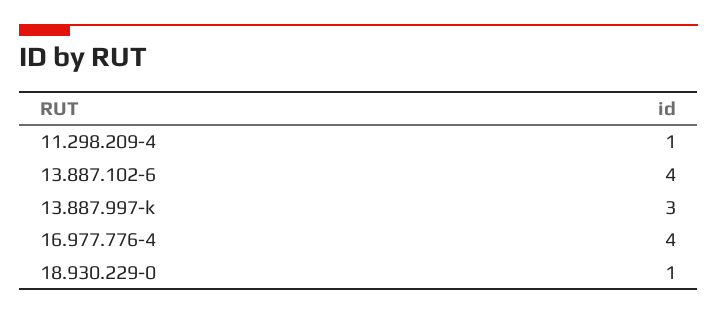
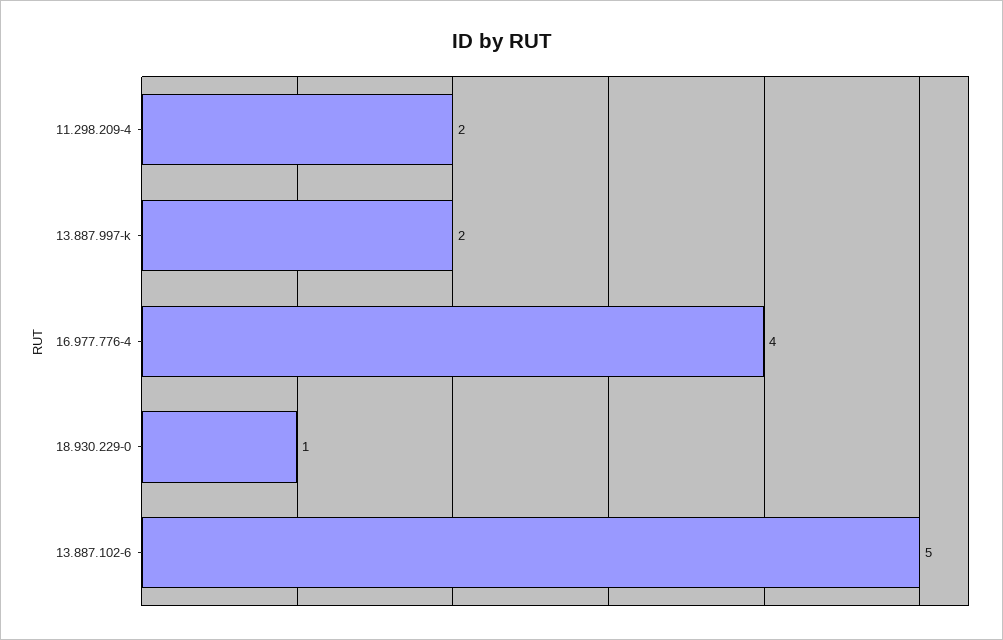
  {
-   "11.298.209-4": 1,
+   "11.298.209-4": 2,
-   "13.887.102-6": 4,
+   "13.887.102-6": 5,
-   "13.887.997-k": 3,
+   "13.887.997-k": 2,
    "16.977.776-4": 4,
    "18.930.229-0": 1
  }

